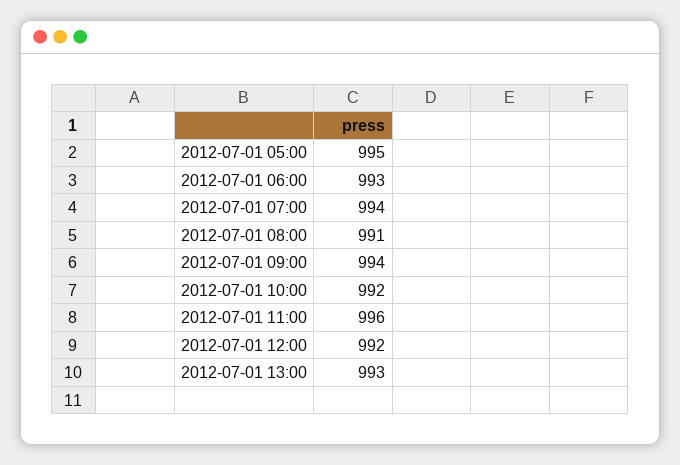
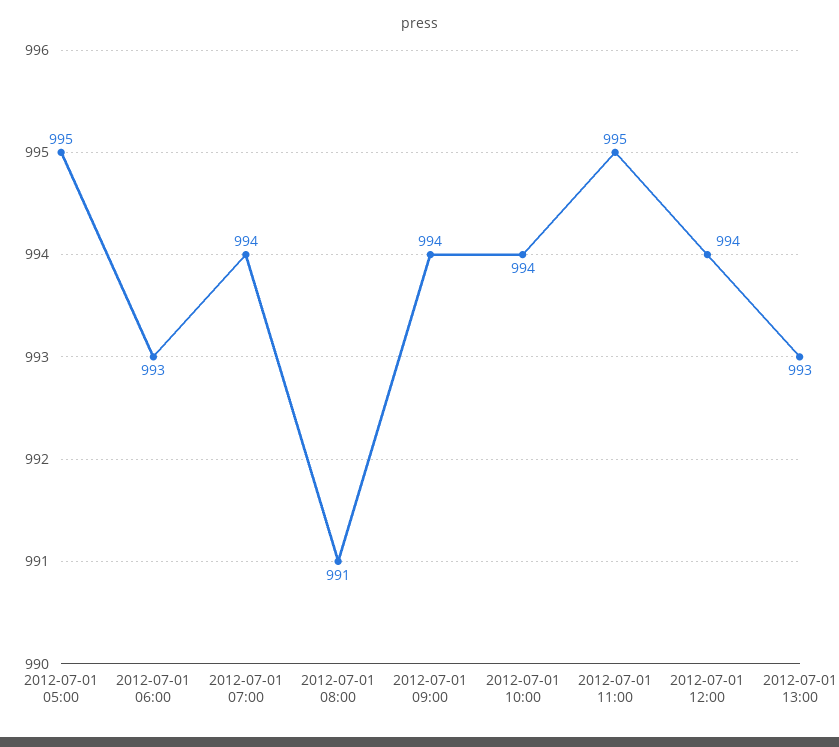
  {
    "2012-07-01 05:00": 995,
    "2012-07-01 06:00": 993,
    "2012-07-01 07:00": 994,
    "2012-07-01 08:00": 991,
    "2012-07-01 09:00": 994,
-   "2012-07-01 10:00": 992,
+   "2012-07-01 10:00": 994,
-   "2012-07-01 11:00": 996,
+   "2012-07-01 11:00": 995,
-   "2012-07-01 12:00": 992,
+   "2012-07-01 12:00": 994,
    "2012-07-01 13:00": 993
  }

